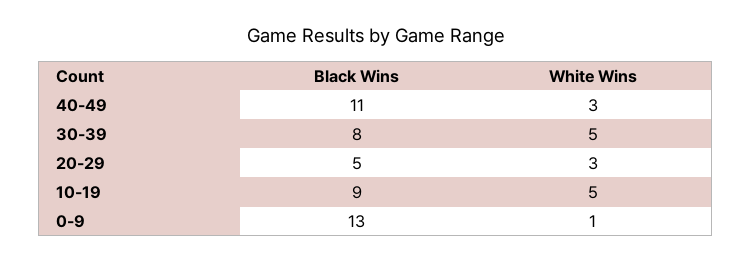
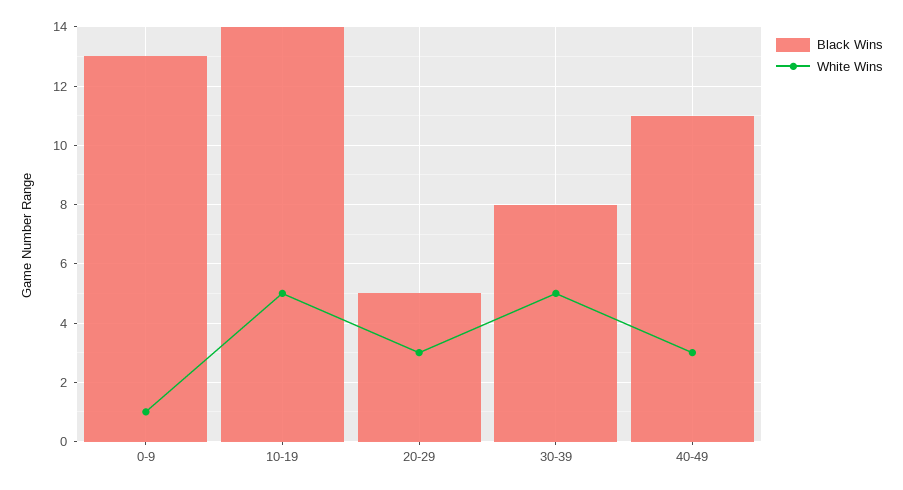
  {
    "Black Wins": {
      "40-49": 11,
      "30-39": 8,
      "20-29": 5,
-     "10-19": 9,
+     "10-19": 14,
      "0-9": 13
    },
    "White Wins": {
      "40-49": 3,
      "30-39": 5,
      "20-29": 3,
      "10-19": 5,
      "0-9": 1
    }
  }

